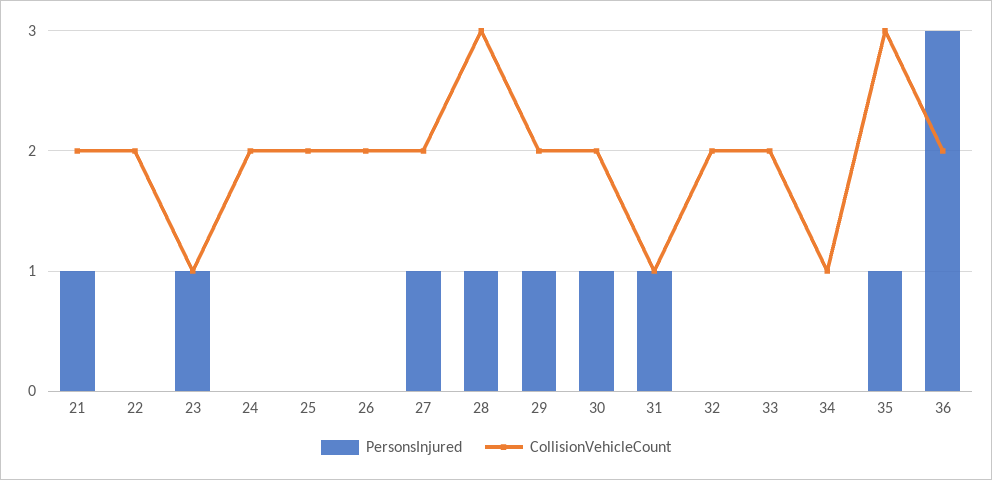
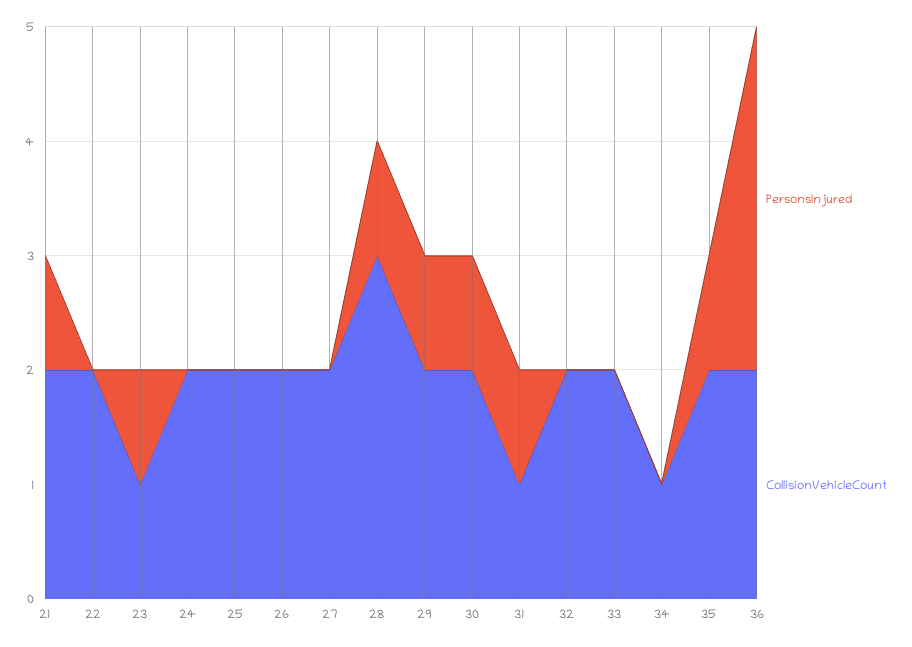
  {
    "PersonsInjured": {
      "21": 1,
      "22": 0,
      "23": 1,
      "24": 0,
      "25": 0,
      "26": 0,
-     "27": 1,
+     "27": 0,
      "28": 1,
      "29": 1,
      "30": 1,
      "31": 1,
      "32": 0,
      "33": 0,
      "34": 0,
      "35": 1,
      "36": 3
    },
    "CollisionVehicleCount": {
      "21": 2,
      "22": 2,
      "23": 1,
      "24": 2,
      "25": 2,
      "26": 2,
      "27": 2,
      "28": 3,
      "29": 2,
      "30": 2,
      "31": 1,
      "32": 2,
      "33": 2,
      "34": 1,
-     "35": 3,
+     "35": 2,
      "36": 2
    }
  }

